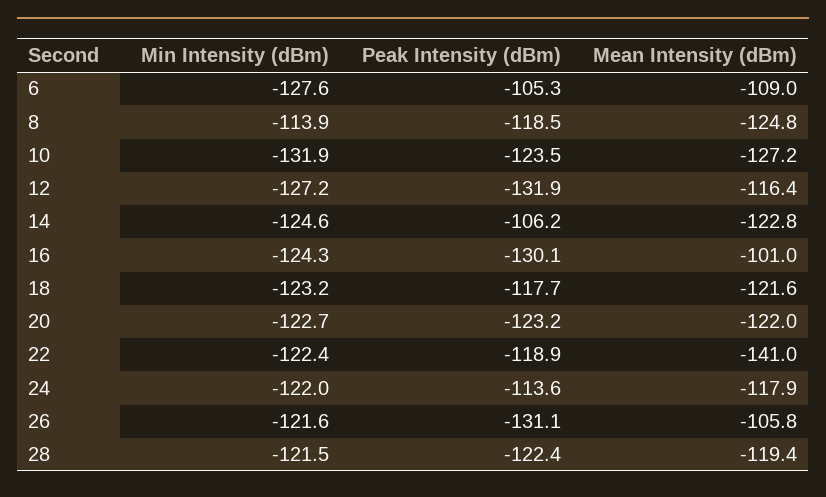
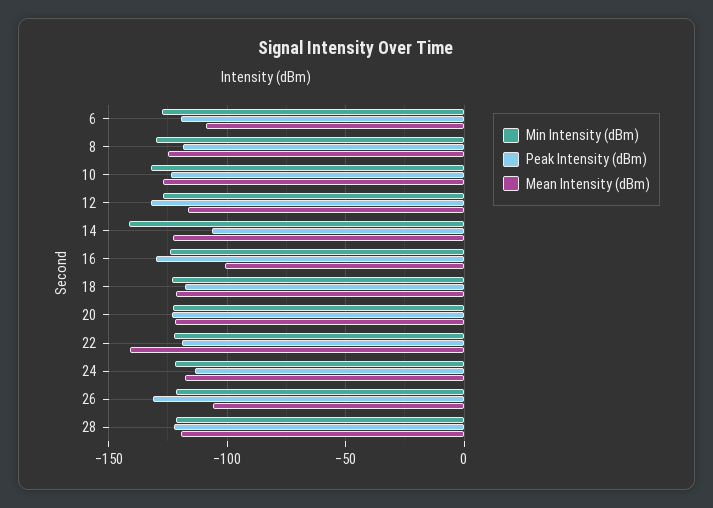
  {
    "Min Intensity (dBm)": {
      "6": -127.6,
-     "8": -113.9,
+     "8": -130,
      "10": -131.9,
      "12": -127.2,
-     "14": -124.6,
+     "14": -140,
      "16": -124.3,
      "18": -123.2,
      "20": -122.7,
      "22": -122.4,
      "24": -122,
      "26": -121.6,
      "28": -121.5
    },
    "Peak Intensity (dBm)": {
-     "6": -105.3,
+     "6": -120,
      "8": -118.5,
      "10": -123.5,
      "12": -131.9,
      "14": -106.2,
      "16": -130.1,
      "18": -117.7,
      "20": -123.2,
      "22": -118.9,
      "24": -113.6,
      "26": -131.1,
      "28": -122.4
    },
    "Mean Intensity (dBm)": {
      "6": -109,
      "8": -124.8,
      "10": -127.2,
      "12": -116.4,
      "14": -122.8,
      "16": -101,
      "18": -121.6,
      "20": -122,
      "22": -141,
      "24": -117.9,
      "26": -105.8,
      "28": -119.4
    }
  }

